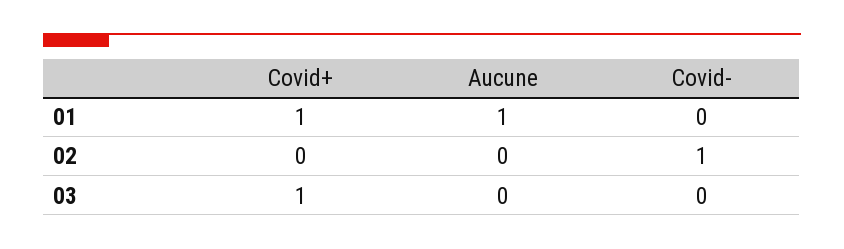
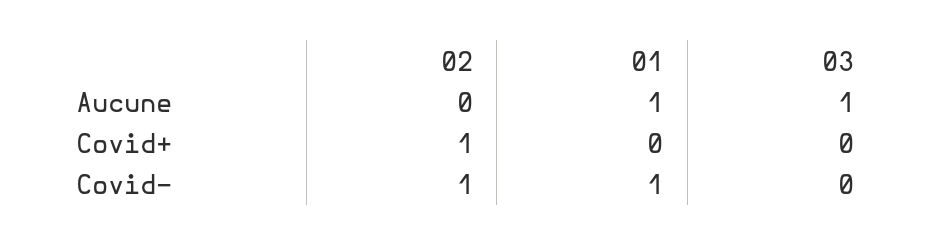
  {
    "Covid+": {
-     "01": 1,
+     "01": 0,
-     "02": 0,
+     "02": 1,
-     "03": 1
+     "03": 0
    },
    "Aucune": {
      "01": 1,
      "02": 0,
-     "03": 0
+     "03": 1
    },
    "Covid-": {
-     "01": 0,
+     "01": 1,
      "02": 1,
      "03": 0
    }
  }

